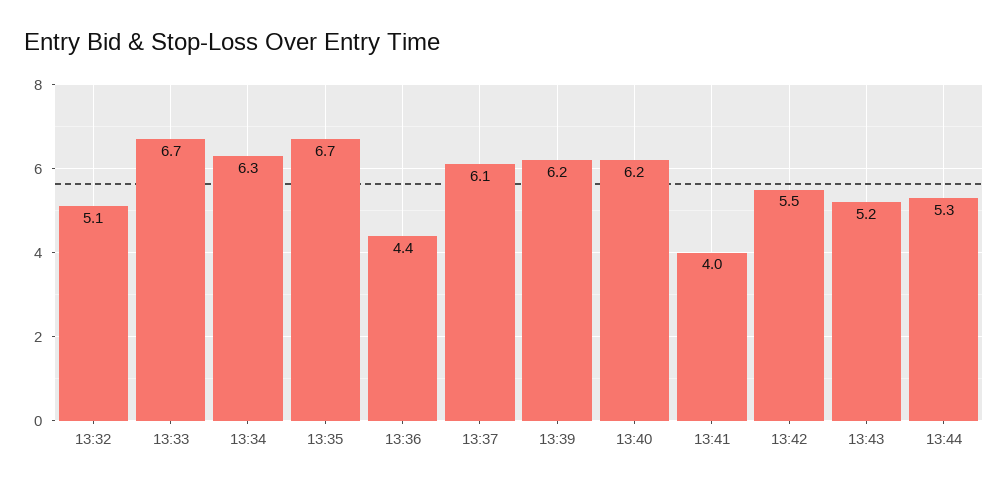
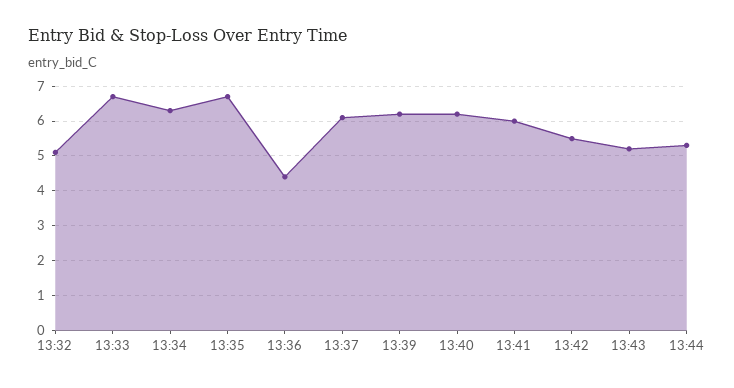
  {
    "13:32": 5.1,
    "13:33": 6.7,
    "13:34": 6.3,
    "13:35": 6.7,
    "13:36": 4.4,
    "13:37": 6.1,
    "13:39": 6.2,
    "13:40": 6.2,
-   "13:41": 4,
+   "13:41": 6,
    "13:42": 5.5,
    "13:43": 5.2,
    "13:44": 5.3
  }

